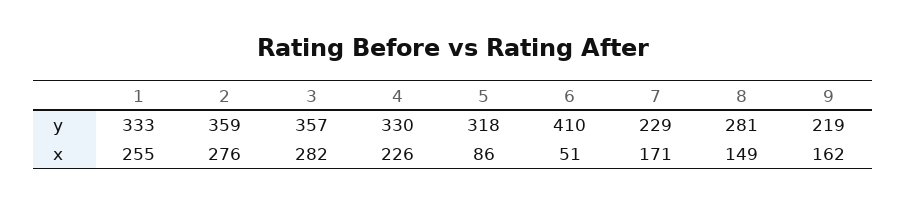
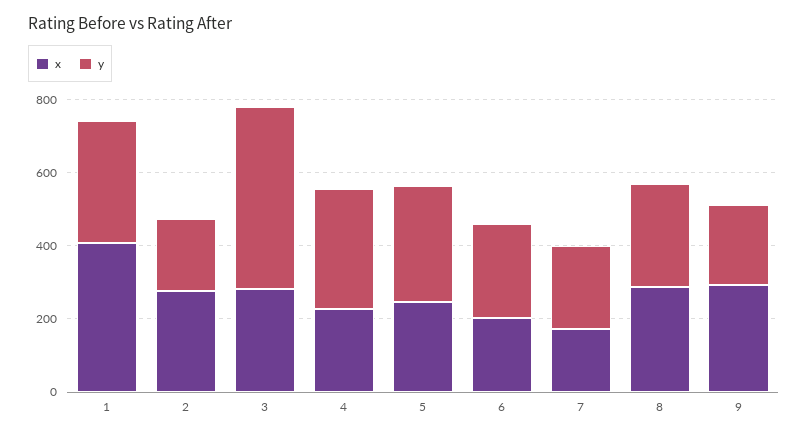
  {
    "y": {
      "1": 333,
-     "2": 359,
+     "2": 200,
-     "3": 357,
+     "3": 500,
      "4": 330,
      "5": 318,
-     "6": 410,
+     "6": 250,
      "7": 229,
      "8": 281,
      "9": 219
    },
    "x": {
-     "1": 255,
+     "1": 400,
      "2": 276,
      "3": 282,
      "4": 226,
-     "5": 86,
+     "5": 250,
-     "6": 51,
+     "6": 200,
      "7": 171,
-     "8": 149,
+     "8": 300,
-     "9": 162
+     "9": 300
    }
  }

